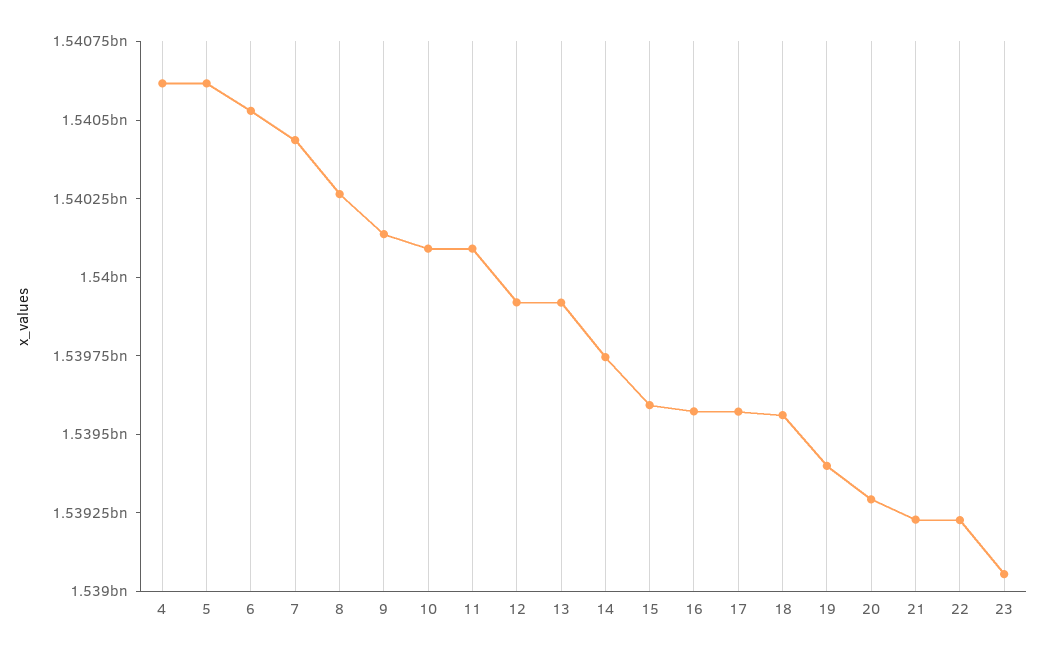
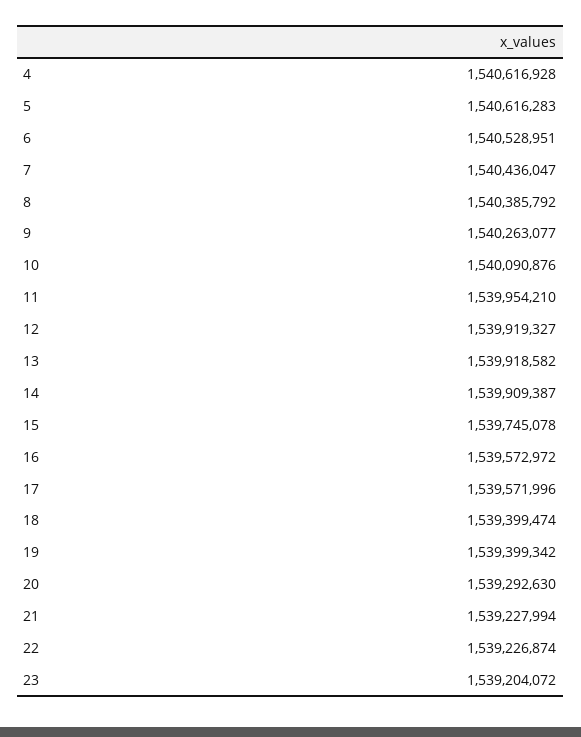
  {
    "4": 1540616928,
    "5": 1540616283,
    "6": 1540528951,
    "7": 1540436047,
-   "8": 1540250000,
+   "8": 1540385792,
-   "9": 1540150000,
+   "9": 1540263077,
    "10": 1540090876,
-   "11": 1540100000,
+   "11": 1539954210,
    "12": 1539919327,
    "13": 1539918582,
-   "14": 1539750000,
+   "14": 1539909387,
-   "15": 1539600000,
+   "15": 1539745078,
    "16": 1539572972,
    "17": 1539571996,
-   "18": 1539550000,
+   "18": 1539399474,
    "19": 1539399342,
    "20": 1539292630,
    "21": 1539227994,
    "22": 1539226874,
-   "23": 1539050000
+   "23": 1539204072
  }

